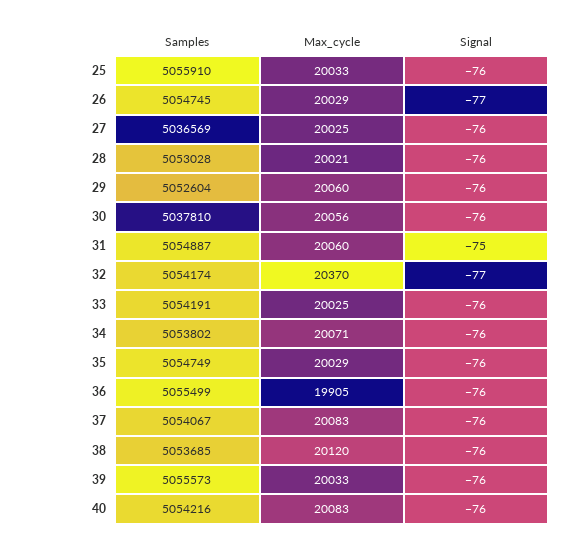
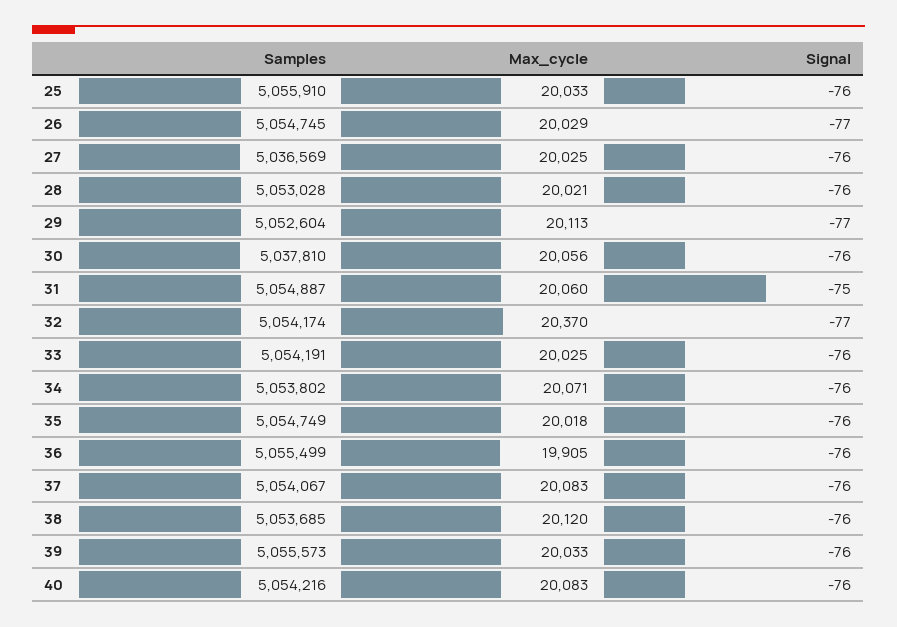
  {
    "Samples": {
      "25": 5055910,
      "26": 5054745,
      "27": 5036569,
      "28": 5053028,
      "29": 5052604,
      "30": 5037810,
      "31": 5054887,
      "32": 5054174,
      "33": 5054191,
      "34": 5053802,
      "35": 5054749,
      "36": 5055499,
      "37": 5054067,
      "38": 5053685,
      "39": 5055573,
      "40": 5054216
    },
    "Max_cycle": {
      "25": 20033,
      "26": 20029,
      "27": 20025,
      "28": 20021,
-     "29": 20060,
+     "29": 20113,
      "30": 20056,
      "31": 20060,
      "32": 20370,
      "33": 20025,
      "34": 20071,
-     "35": 20029,
+     "35": 20018,
      "36": 19905,
      "37": 20083,
      "38": 20120,
      "39": 20033,
      "40": 20083
    },
    "Signal": {
      "25": -76,
      "26": -77,
      "27": -76,
      "28": -76,
-     "29": -76,
+     "29": -77,
      "30": -76,
      "31": -75,
      "32": -77,
      "33": -76,
      "34": -76,
      "35": -76,
      "36": -76,
      "37": -76,
      "38": -76,
      "39": -76,
      "40": -76
    }
  }

